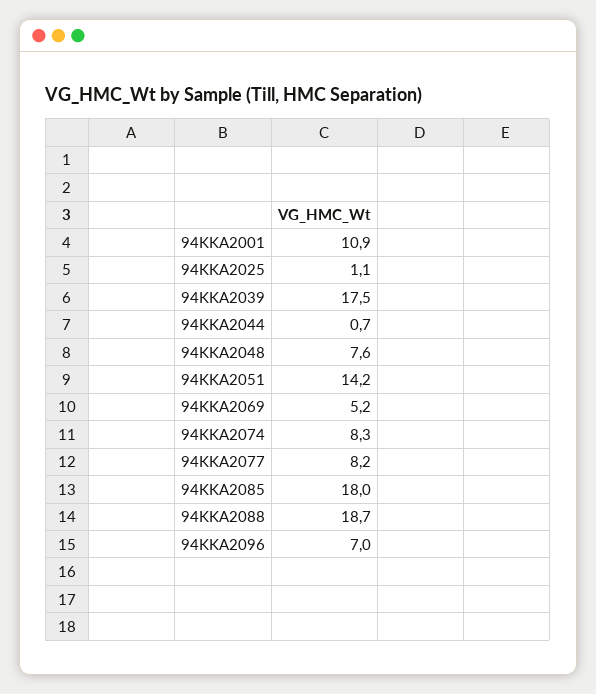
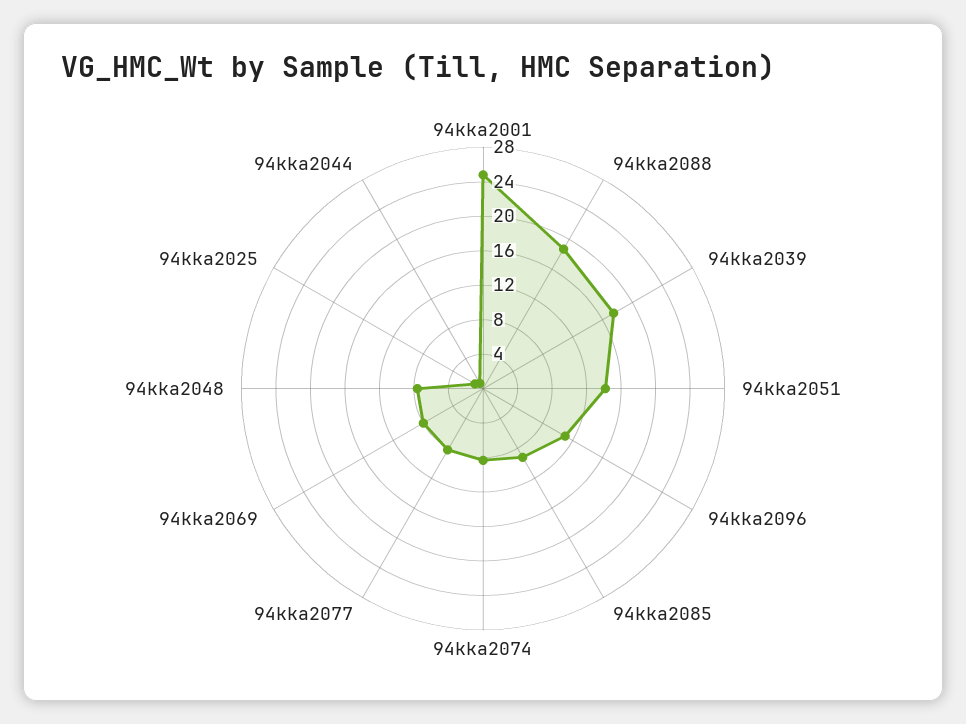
  {
-   "94KKA2001": 10.9,
+   "94KKA2001": 25,
    "94KKA2025": 1.1,
    "94KKA2039": 17.5,
    "94KKA2044": 0.7,
    "94KKA2048": 7.6,
    "94KKA2051": 14.2,
-   "94KKA2069": 5.2,
+   "94KKA2069": 8,
    "94KKA2074": 8.3,
    "94KKA2077": 8.2,
-   "94KKA2085": 18,
+   "94KKA2085": 9,
    "94KKA2088": 18.7,
-   "94KKA2096": 7
+   "94KKA2096": 11
  }

